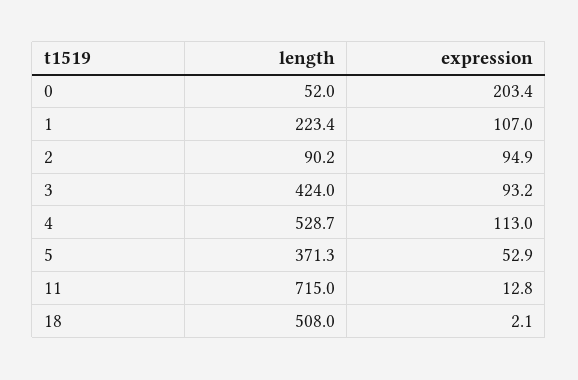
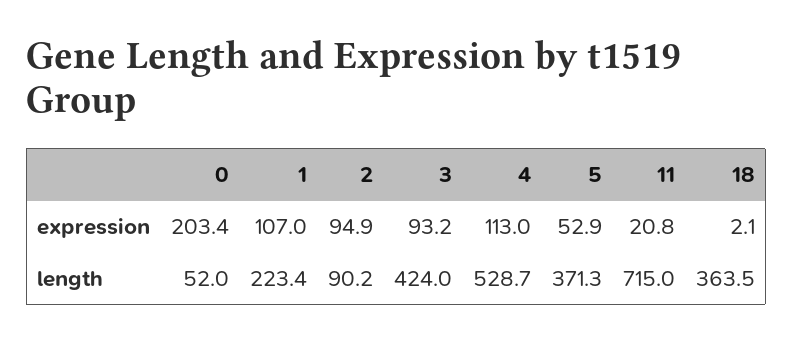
  {
    "length": {
      "0": 52,
      "1": 223.4,
      "2": 90.2,
      "3": 424,
      "4": 528.7,
      "5": 371.3,
      "11": 715,
-     "18": 508
+     "18": 363.5
    },
    "expression": {
      "0": 203.4,
      "1": 107,
      "2": 94.9,
      "3": 93.2,
      "4": 113,
      "5": 52.9,
-     "11": 12.8,
+     "11": 20.8,
      "18": 2.1
    }
  }

